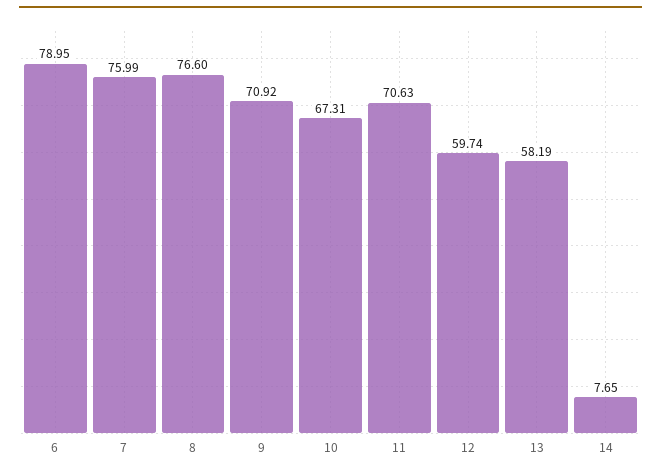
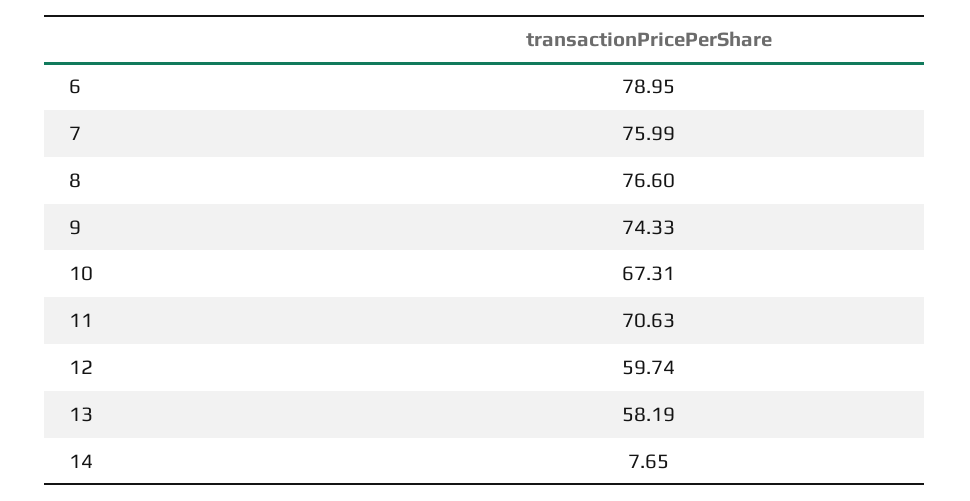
  {
    "6": 78.95,
    "7": 75.99,
    "8": 76.6,
-   "9": 70.92,
+   "9": 74.33,
    "10": 67.31,
    "11": 70.63,
    "12": 59.74,
    "13": 58.19,
    "14": 7.65
  }

